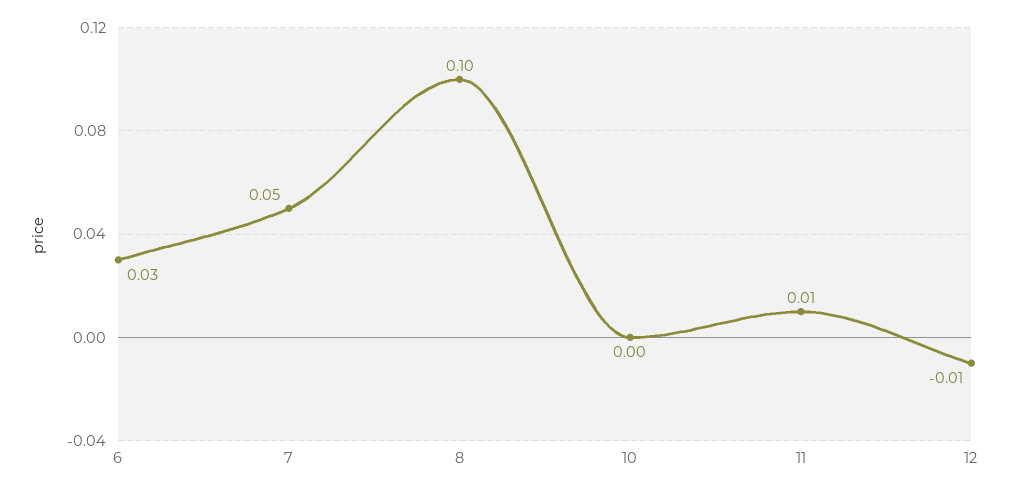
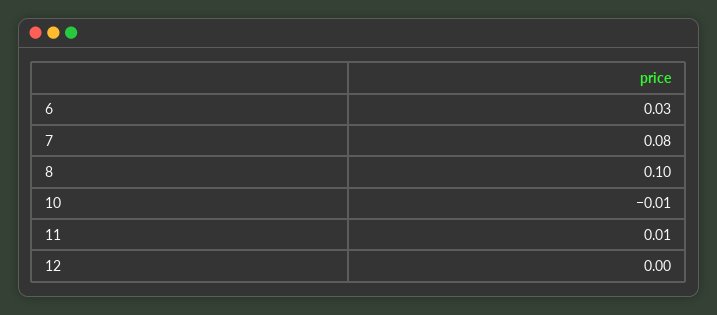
  {
    "6": 0.03,
-   "7": 0.05,
+   "7": 0.08,
    "8": 0.1,
-   "10": 0,
+   "10": -0.01,
    "11": 0.01,
-   "12": -0.01
+   "12": 0
  }

